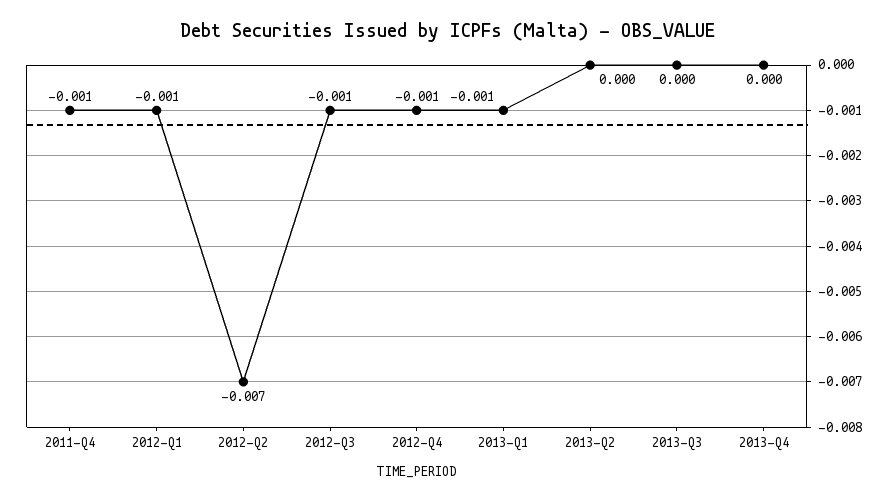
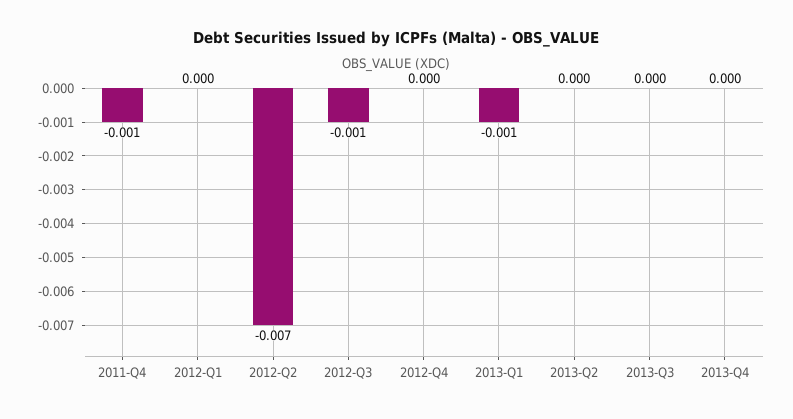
  {
    "2011-Q4": -0.001,
-   "2012-Q1": -0.001,
+   "2012-Q1": 0,
    "2012-Q2": -0.007,
    "2012-Q3": -0.001,
-   "2012-Q4": -0.001,
+   "2012-Q4": 0,
    "2013-Q1": -0.001,
    "2013-Q2": 0,
    "2013-Q3": 0,
    "2013-Q4": 0
  }

